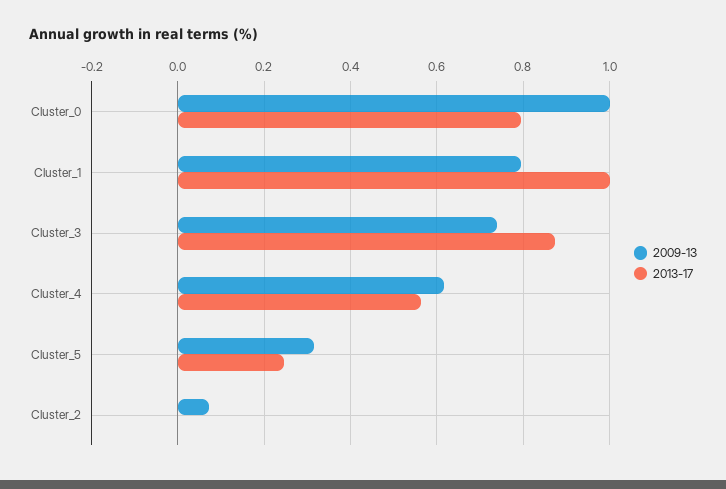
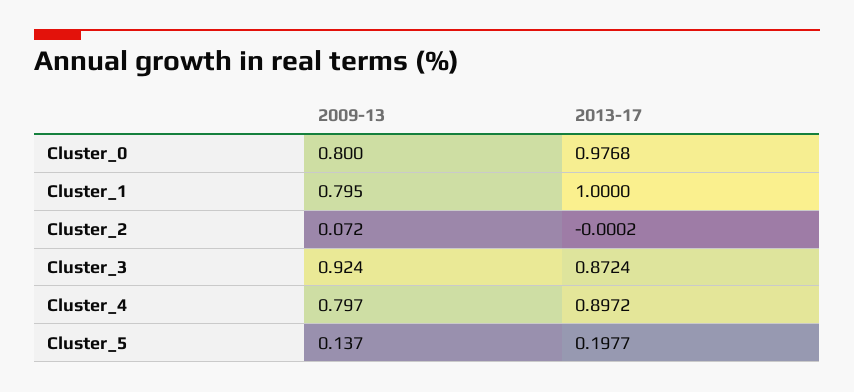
  {
    "2009-13": {
-     "Cluster_0": 1,
+     "Cluster_0": 0.8,
      "Cluster_1": 0.795,
-     "Cluster_3": 0.74,
+     "Cluster_3": 0.924,
-     "Cluster_4": 0.62,
+     "Cluster_4": 0.797,
-     "Cluster_5": 0.32,
+     "Cluster_5": 0.137,
      "Cluster_2": 0.072
    },
    "2013-17": {
-     "Cluster_0": 0.8,
+     "Cluster_0": 0.9768,
      "Cluster_1": 1,
      "Cluster_3": 0.8724,
-     "Cluster_4": 0.56,
+     "Cluster_4": 0.8972,
-     "Cluster_5": 0.24,
+     "Cluster_5": 0.1977,
      "Cluster_2": -0.0002
    }
  }

